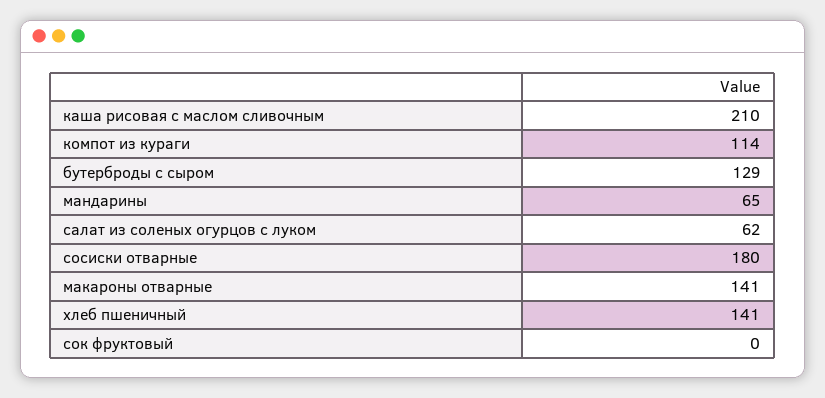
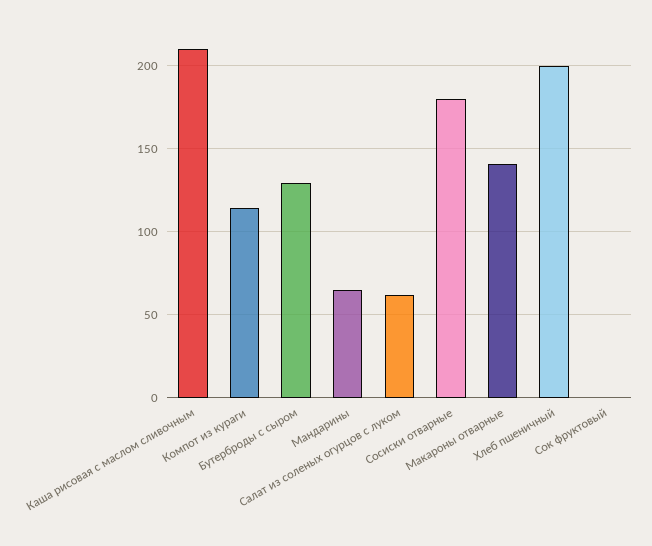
  {
    "каша рисовая с маслом сливочным": 210,
    "компот из кураги": 114,
    "бутерброды с сыром": 129,
    "мандарины": 65,
    "салат из соленых огурцов с луком": 62,
    "сосиски отварные": 180,
    "макароны отварные": 141,
-   "хлеб пшеничный": 141,
+   "хлеб пшеничный": 200,
    "сок фруктовый": 0
  }

